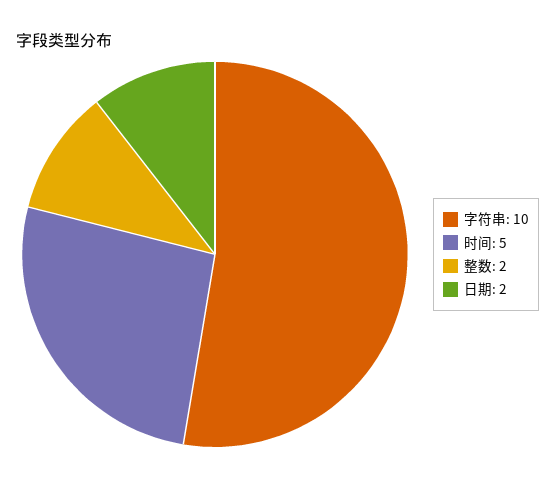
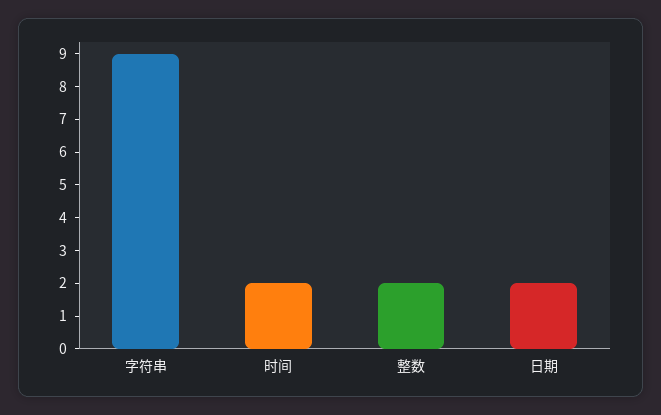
  {
-   "字符串": 10,
+   "字符串": 9,
-   "时间": 5,
+   "时间": 2,
    "整数": 2,
    "日期": 2
  }

